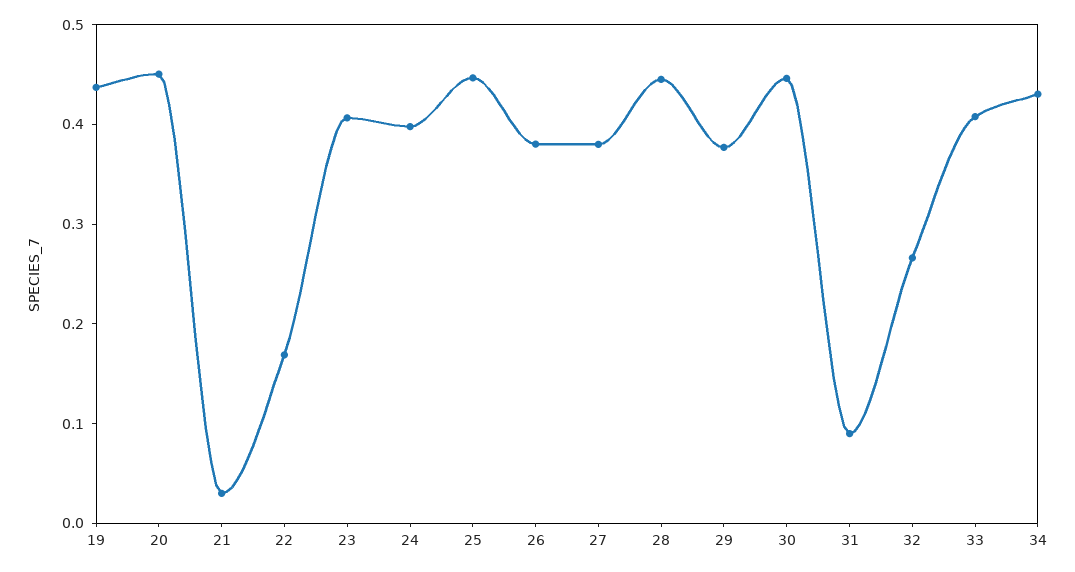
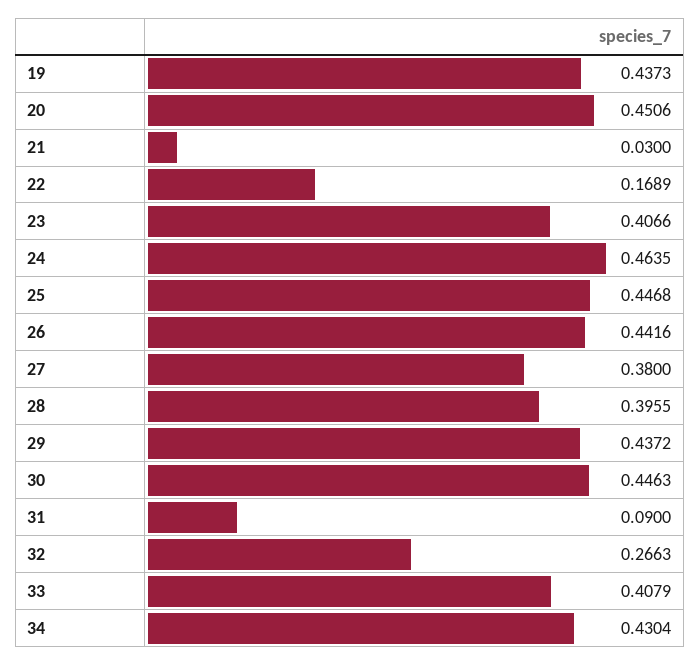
  {
    "19": 0.4373,
    "20": 0.4506,
    "21": 0.03,
    "22": 0.1689,
    "23": 0.4066,
-   "24": 0.4,
+   "24": 0.4635,
    "25": 0.4468,
-   "26": 0.38,
+   "26": 0.4416,
    "27": 0.38,
-   "28": 0.44,
+   "28": 0.3955,
-   "29": 0.38,
+   "29": 0.4372,
    "30": 0.4463,
    "31": 0.09,
    "32": 0.2663,
    "33": 0.4079,
    "34": 0.4304
  }

